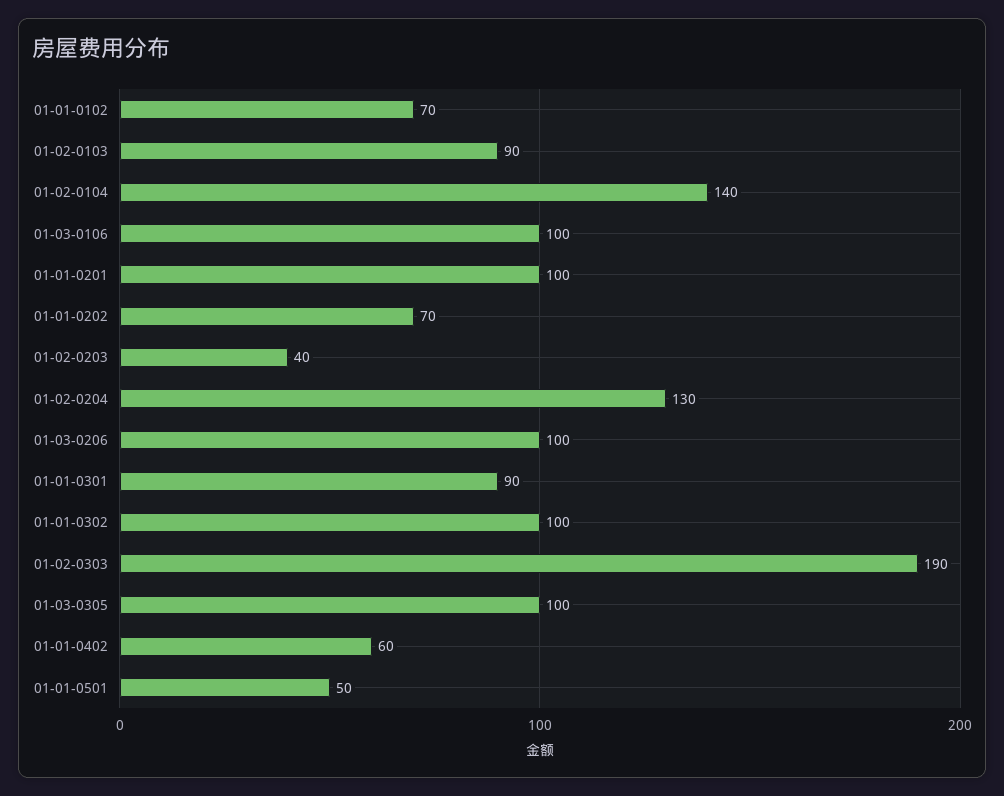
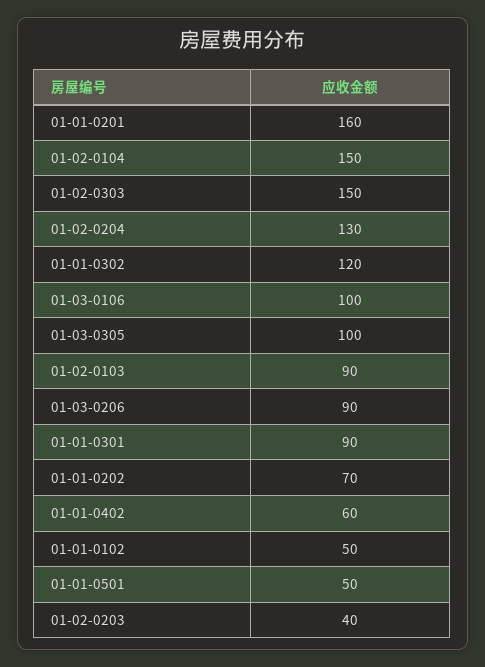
  {
-   "01-01-0102": 70,
+   "01-01-0102": 50,
    "01-02-0103": 90,
-   "01-02-0104": 140,
+   "01-02-0104": 150,
    "01-03-0106": 100,
-   "01-01-0201": 100,
+   "01-01-0201": 160,
    "01-01-0202": 70,
    "01-02-0203": 40,
    "01-02-0204": 130,
-   "01-03-0206": 100,
+   "01-03-0206": 90,
    "01-01-0301": 90,
-   "01-01-0302": 100,
+   "01-01-0302": 120,
-   "01-02-0303": 190,
+   "01-02-0303": 150,
    "01-03-0305": 100,
    "01-01-0402": 60,
    "01-01-0501": 50
  }

